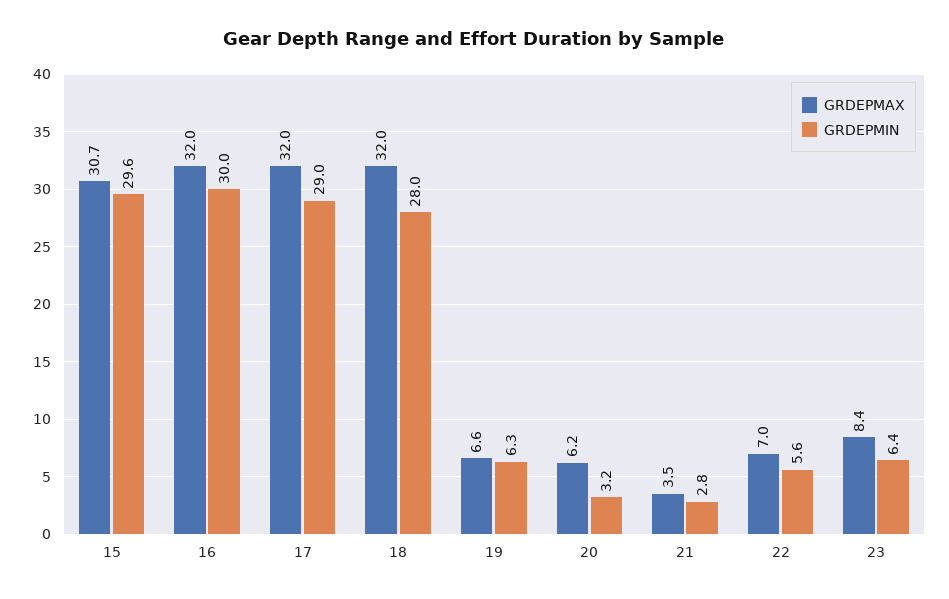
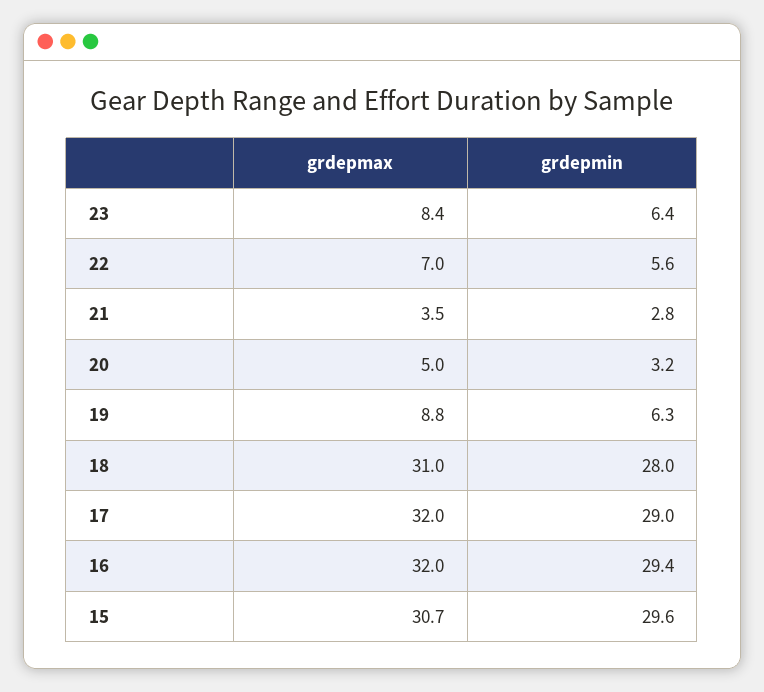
  {
    "GRDEPMAX": {
      "15": 30.7,
      "16": 32,
      "17": 32,
-     "18": 32,
+     "18": 31,
-     "19": 6.6,
+     "19": 8.8,
-     "20": 6.2,
+     "20": 5,
      "21": 3.5,
      "22": 7,
      "23": 8.4
    },
    "GRDEPMIN": {
      "15": 29.6,
-     "16": 30,
+     "16": 29.4,
      "17": 29,
      "18": 28,
      "19": 6.3,
      "20": 3.2,
      "21": 2.8,
      "22": 5.6,
      "23": 6.4
    }
  }

